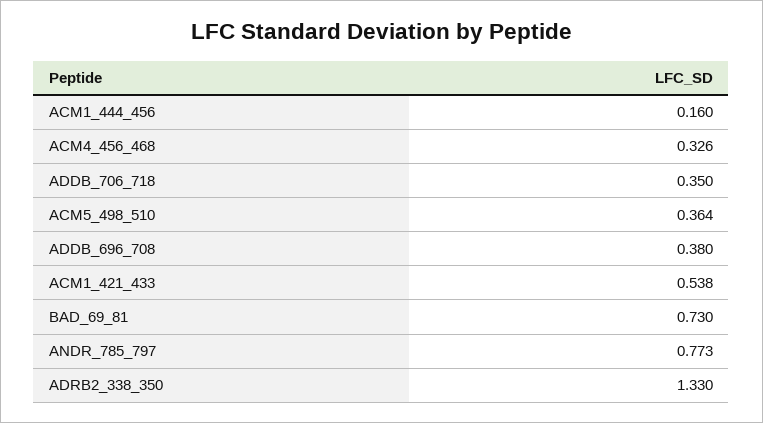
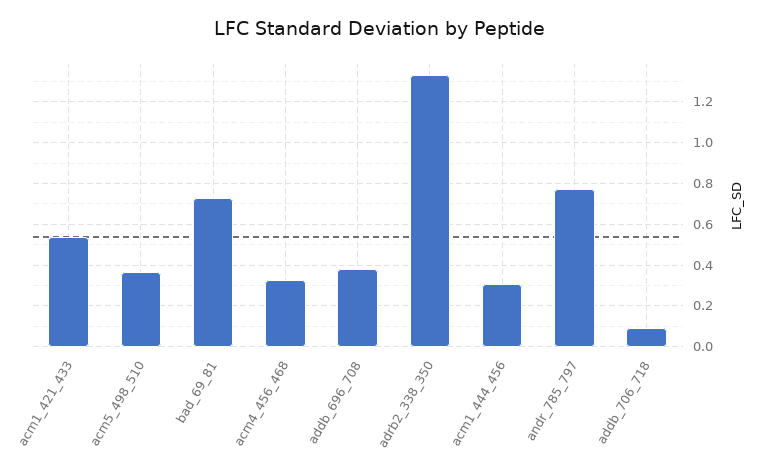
  {
-   "ACM1_444_456": 0.16,
+   "ACM1_444_456": 0.3,
    "ACM4_456_468": 0.326,
-   "ADDB_706_718": 0.35,
+   "ADDB_706_718": 0.1,
    "ACM5_498_510": 0.364,
    "ADDB_696_708": 0.38,
    "ACM1_421_433": 0.538,
    "BAD_69_81": 0.73,
    "ANDR_785_797": 0.773,
    "ADRB2_338_350": 1.33
  }

